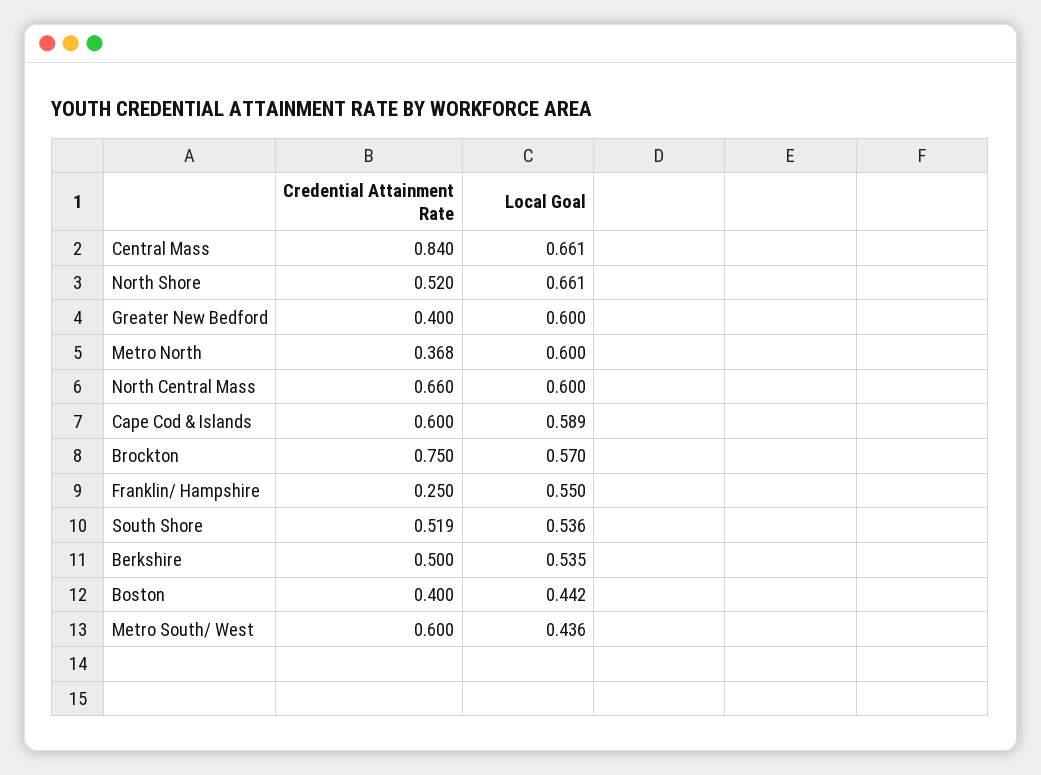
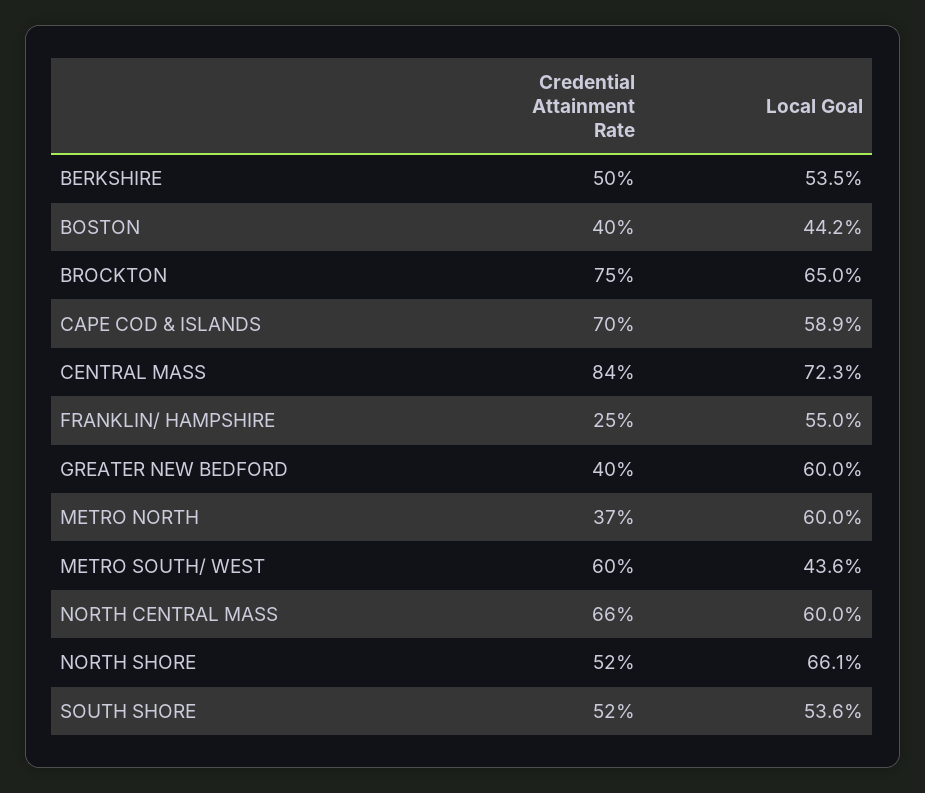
  {
    "Credential Attainment Rate": {
      "Central Mass": 0.84,
      "North Shore": 0.52,
      "Greater New Bedford": 0.4,
      "Metro North": 0.368,
      "North Central Mass": 0.66,
-     "Cape Cod & Islands": 0.6,
+     "Cape Cod & Islands": 0.7,
      "Brockton": 0.75,
      "Franklin/ Hampshire": 0.25,
      "South Shore": 0.519,
      "Berkshire": 0.5,
      "Boston": 0.4,
      "Metro South/ West": 0.6
    },
    "Local Goal": {
-     "Central Mass": 0.661,
+     "Central Mass": 0.723,
      "North Shore": 0.661,
      "Greater New Bedford": 0.6,
      "Metro North": 0.6,
      "North Central Mass": 0.6,
      "Cape Cod & Islands": 0.589,
-     "Brockton": 0.57,
+     "Brockton": 0.65,
      "Franklin/ Hampshire": 0.55,
      "South Shore": 0.536,
      "Berkshire": 0.535,
      "Boston": 0.442,
      "Metro South/ West": 0.436
    }
  }

